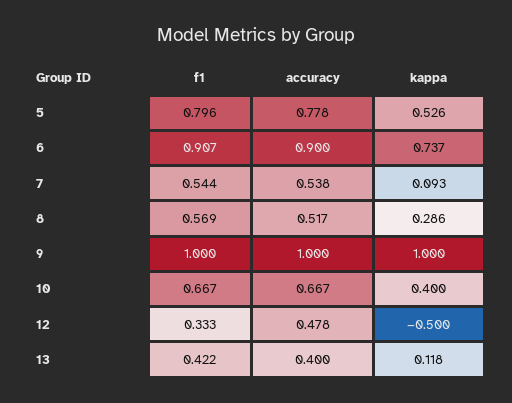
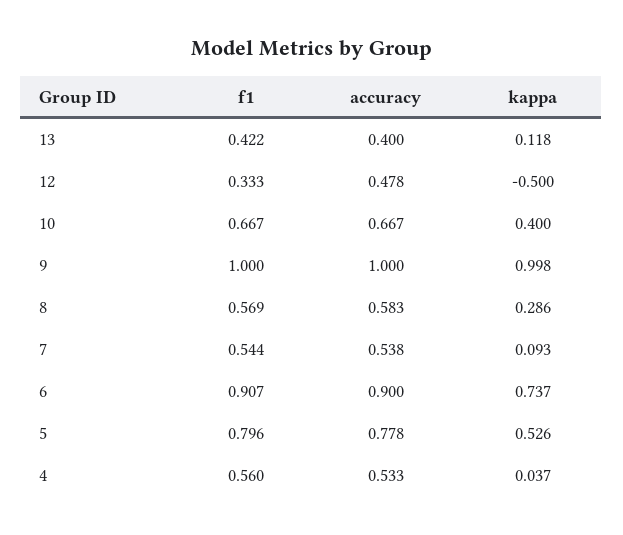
  {
    "f1": {
      "5": 0.796,
      "6": 0.907,
      "7": 0.544,
      "8": 0.569,
      "9": 1,
      "10": 0.667,
      "12": 0.333,
-     "13": 0.422
+     "13": 0.422,
+     "4": 0.56
    },
    "accuracy": {
      "5": 0.778,
      "6": 0.9,
      "7": 0.538,
-     "8": 0.517,
+     "8": 0.583,
      "9": 1,
      "10": 0.667,
      "12": 0.478,
-     "13": 0.4
+     "13": 0.4,
+     "4": 0.533
    },
    "kappa": {
      "5": 0.526,
      "6": 0.737,
      "7": 0.093,
      "8": 0.286,
-     "9": 1,
+     "9": 0.998,
      "10": 0.4,
      "12": -0.5,
-     "13": 0.118
+     "13": 0.118,
+     "4": 0.037
    }
  }

